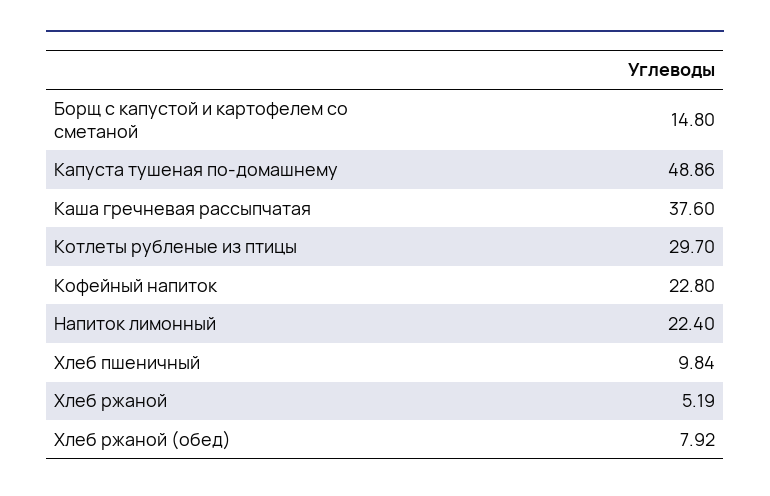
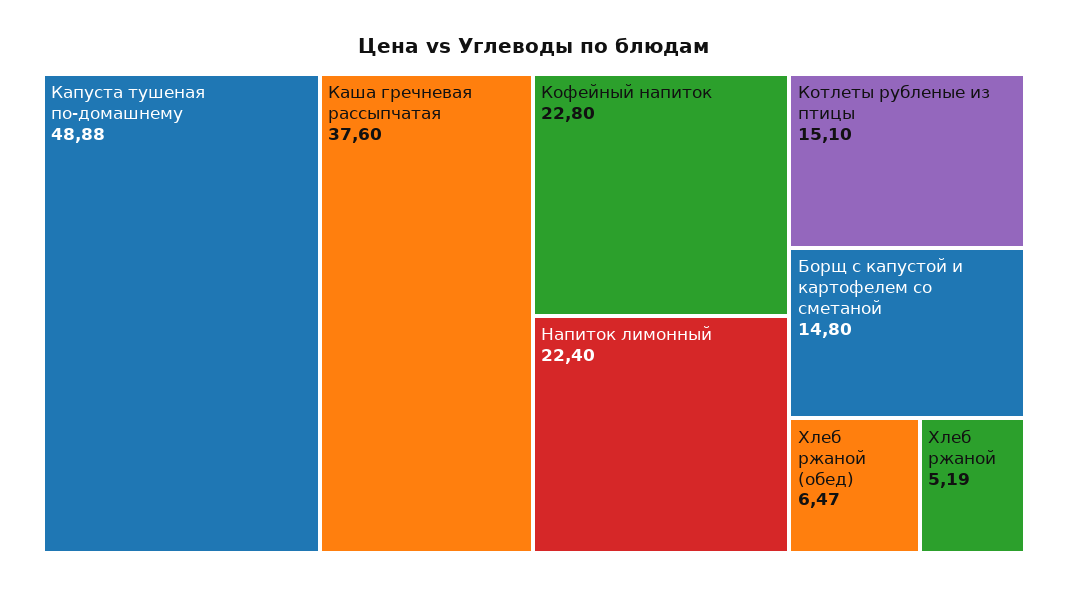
  {
    "Борщ с капустой и картофелем со сметаной": 14.8,
-   "Капуста тушеная по-домашнему": 48.86,
+   "Капуста тушеная по-домашнему": 48.88,
    "Каша гречневая рассыпчатая": 37.6,
-   "Котлеты рубленые из птицы": 29.7,
+   "Котлеты рубленые из птицы": 15.1,
    "Кофейный напиток": 22.8,
    "Напиток лимонный": 22.4,
-   "Хлеб пшеничный": 9.84,
    "Хлеб ржаной": 5.19,
-   "Хлеб ржаной (обед)": 7.92
+   "Хлеб ржаной (обед)": 6.47
  }

